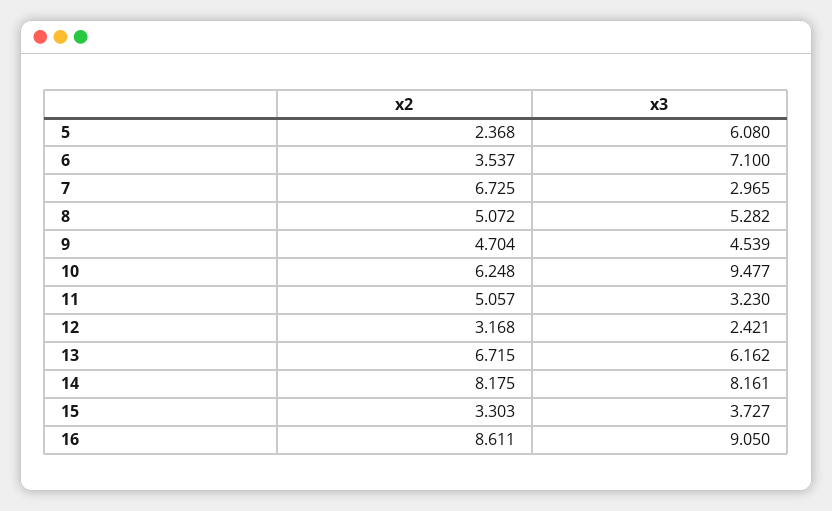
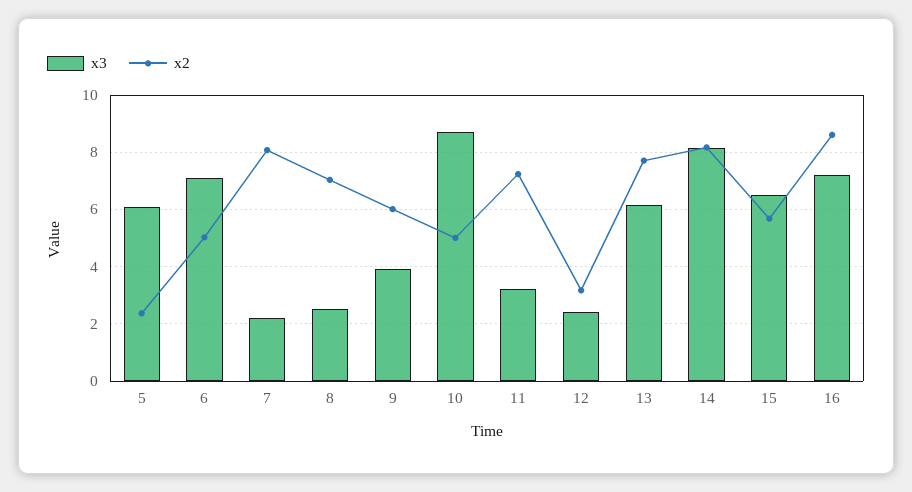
  {
    "x2": {
      "5": 2.368,
-     "6": 3.537,
+     "6": 5,
-     "7": 6.725,
+     "7": 8,
-     "8": 5.072,
+     "8": 7,
-     "9": 4.704,
+     "9": 6,
-     "10": 6.248,
+     "10": 5,
-     "11": 5.057,
+     "11": 7.25,
      "12": 3.168,
-     "13": 6.715,
+     "13": 7.75,
      "14": 8.175,
-     "15": 3.303,
+     "15": 5.75,
      "16": 8.611
    },
    "x3": {
      "5": 6.08,
      "6": 7.1,
-     "7": 2.965,
+     "7": 2.25,
-     "8": 5.282,
+     "8": 2.5,
-     "9": 4.539,
+     "9": 4,
-     "10": 9.477,
+     "10": 8.75,
      "11": 3.23,
      "12": 2.421,
      "13": 6.162,
      "14": 8.161,
-     "15": 3.727,
+     "15": 6.5,
-     "16": 9.05
+     "16": 7.25
    }
  }

